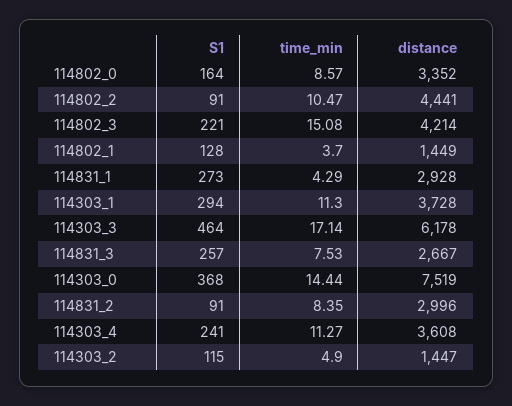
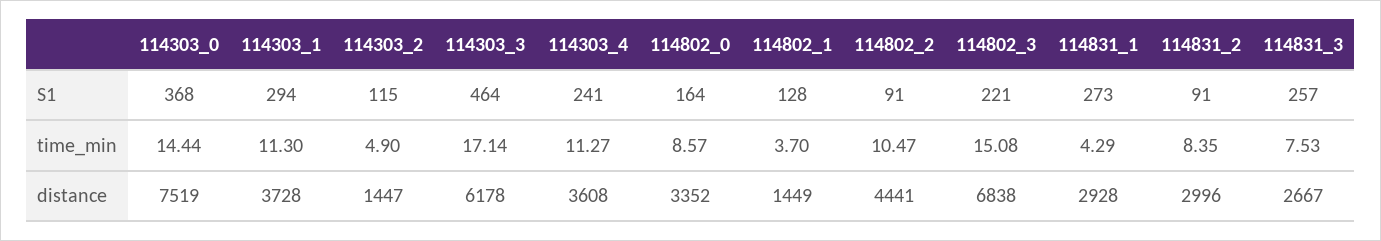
  {
    "S1": {
      "114802_0": 164,
      "114802_2": 91,
      "114802_3": 221,
      "114802_1": 128,
      "114831_1": 273,
      "114303_1": 294,
      "114303_3": 464,
      "114831_3": 257,
      "114303_0": 368,
      "114831_2": 91,
      "114303_4": 241,
      "114303_2": 115
    },
    "time_min": {
      "114802_0": 8.57,
      "114802_2": 10.47,
      "114802_3": 15.08,
      "114802_1": 3.7,
      "114831_1": 4.29,
      "114303_1": 11.3,
      "114303_3": 17.14,
      "114831_3": 7.53,
      "114303_0": 14.44,
      "114831_2": 8.35,
      "114303_4": 11.27,
      "114303_2": 4.9
    },
    "distance": {
      "114802_0": 3352,
      "114802_2": 4441,
-     "114802_3": 4214,
+     "114802_3": 6838,
      "114802_1": 1449,
      "114831_1": 2928,
      "114303_1": 3728,
      "114303_3": 6178,
      "114831_3": 2667,
      "114303_0": 7519,
      "114831_2": 2996,
      "114303_4": 3608,
      "114303_2": 1447
    }
  }

